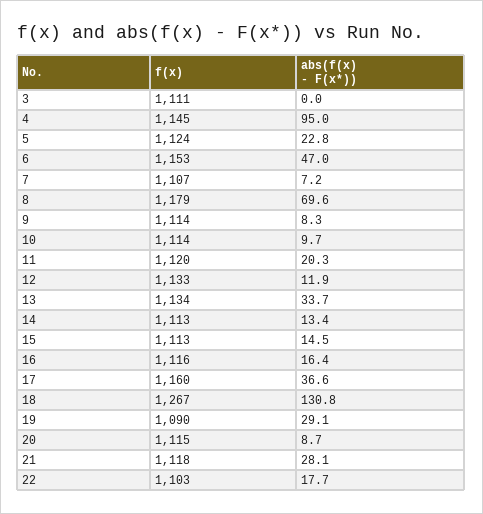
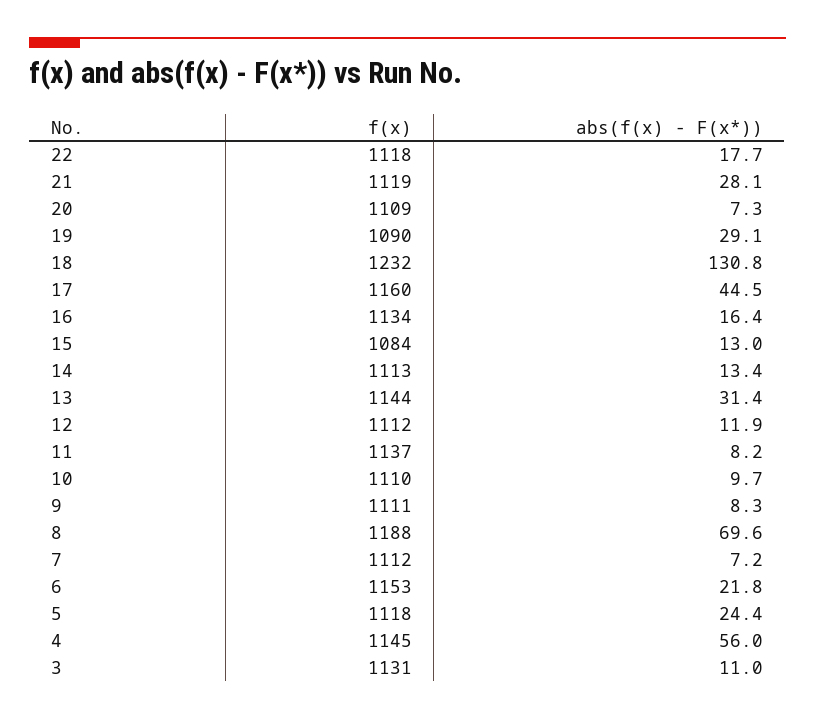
  {
    "f(x)": {
-     "3": 1111,
+     "3": 1131,
      "4": 1145,
-     "5": 1124,
+     "5": 1118,
      "6": 1153,
-     "7": 1107,
+     "7": 1112,
-     "8": 1179,
+     "8": 1188,
-     "9": 1114,
+     "9": 1111,
-     "10": 1114,
+     "10": 1110,
-     "11": 1120,
+     "11": 1137,
-     "12": 1133,
+     "12": 1112,
-     "13": 1134,
+     "13": 1144,
      "14": 1113,
-     "15": 1113,
+     "15": 1084,
-     "16": 1116,
+     "16": 1134,
      "17": 1160,
-     "18": 1267,
+     "18": 1232,
      "19": 1090,
-     "20": 1115,
+     "20": 1109,
-     "21": 1118,
+     "21": 1119,
-     "22": 1103
+     "22": 1118
    },
    "abs(f(x) - F(x*))": {
-     "3": 0,
+     "3": 11,
-     "4": 95,
+     "4": 56,
-     "5": 22.8,
+     "5": 24.4,
-     "6": 47,
+     "6": 21.8,
      "7": 7.2,
      "8": 69.6,
      "9": 8.3,
      "10": 9.7,
-     "11": 20.3,
+     "11": 8.2,
      "12": 11.9,
-     "13": 33.7,
+     "13": 31.4,
      "14": 13.4,
-     "15": 14.5,
+     "15": 13,
      "16": 16.4,
-     "17": 36.6,
+     "17": 44.5,
      "18": 130.8,
      "19": 29.1,
-     "20": 8.7,
+     "20": 7.3,
      "21": 28.1,
      "22": 17.7
    }
  }

